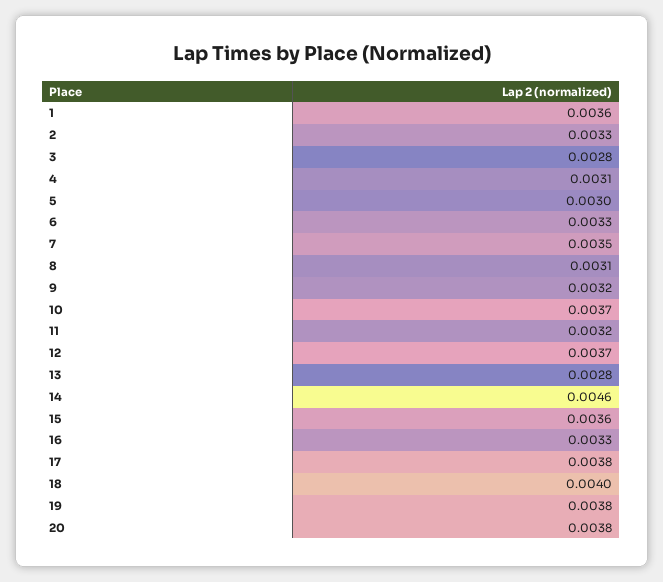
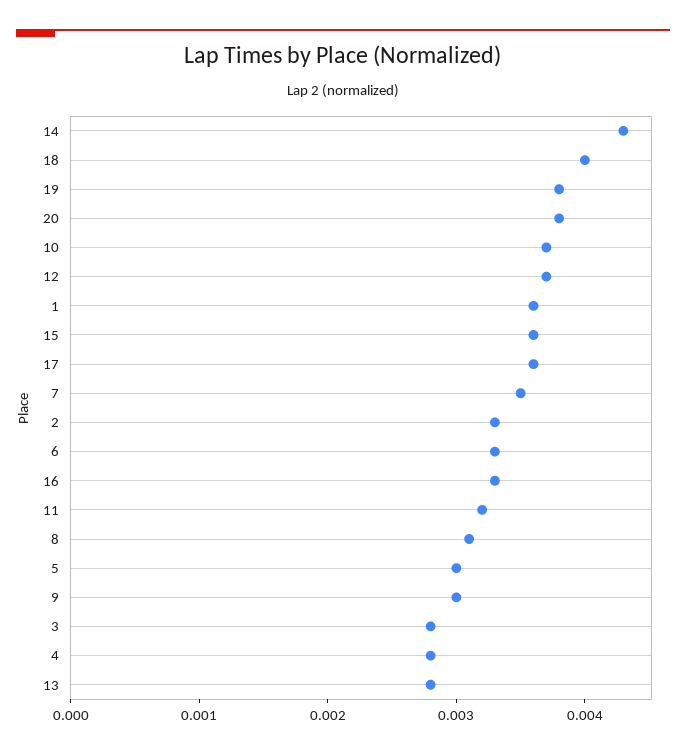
  {
    "1": 0.0036,
    "2": 0.0033,
    "3": 0.0028,
-   "4": 0.0031,
+   "4": 0.0028,
    "5": 0.003,
    "6": 0.0033,
    "7": 0.0035,
    "8": 0.0031,
-   "9": 0.0032,
+   "9": 0.003,
    "10": 0.0037,
    "11": 0.0032,
    "12": 0.0037,
    "13": 0.0028,
-   "14": 0.0046,
+   "14": 0.0043,
    "15": 0.0036,
    "16": 0.0033,
-   "17": 0.0038,
+   "17": 0.0036,
    "18": 0.004,
    "19": 0.0038,
    "20": 0.0038
  }

